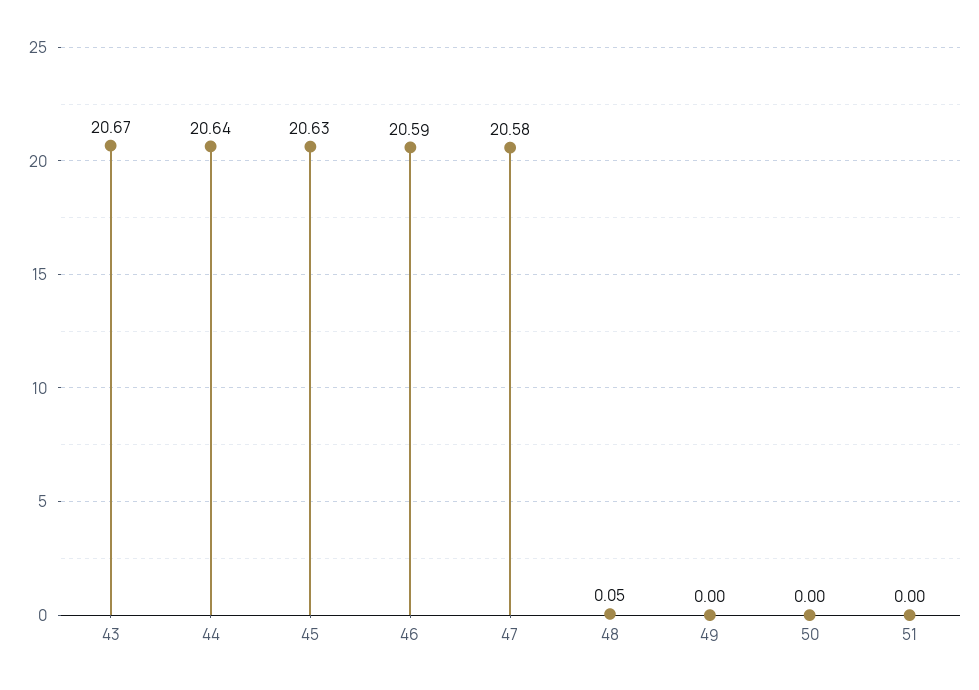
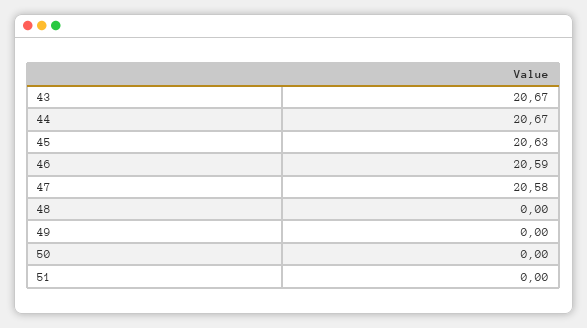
  {
    "43": 20.67,
-   "44": 20.64,
+   "44": 20.67,
    "45": 20.63,
    "46": 20.59,
    "47": 20.58,
-   "48": 0.05,
+   "48": 0,
    "49": 0,
    "50": 0,
    "51": 0
  }

